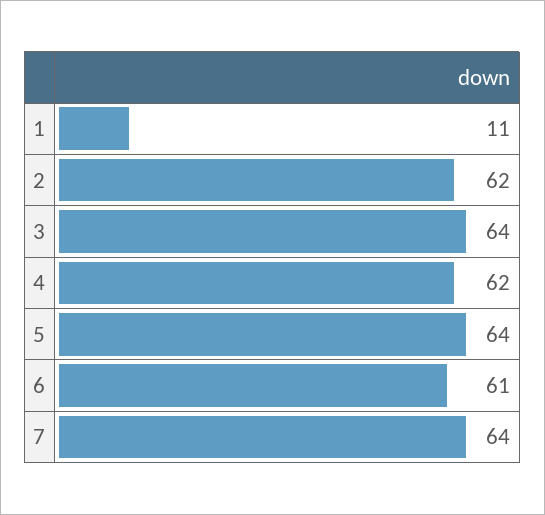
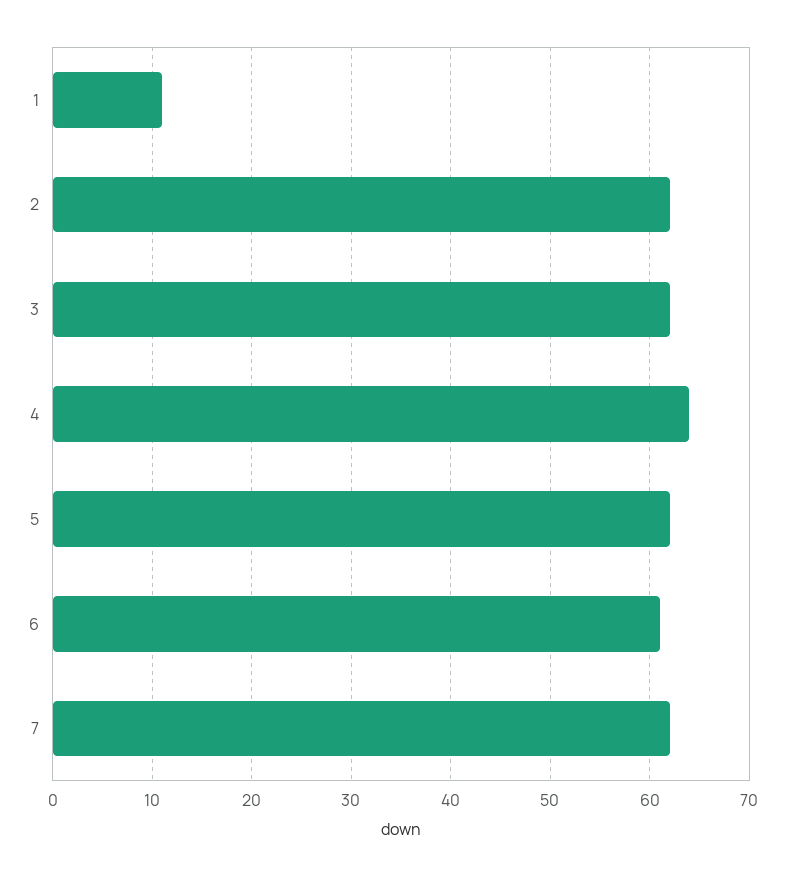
  {
    "1": 11,
    "2": 62,
-   "3": 64,
+   "3": 62,
-   "4": 62,
+   "4": 64,
-   "5": 64,
+   "5": 62,
    "6": 61,
-   "7": 64
+   "7": 62
  }

